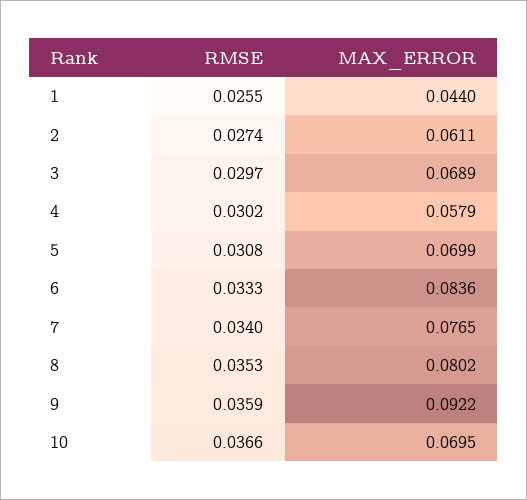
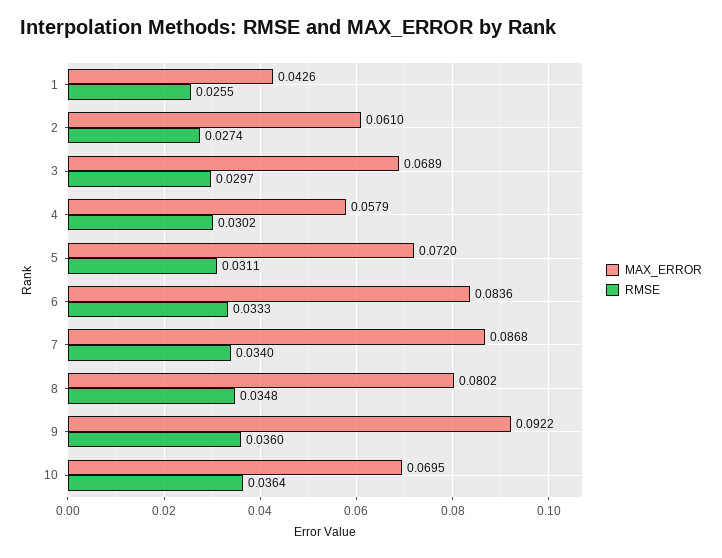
  {
    "RMSE": {
      "1": 0.0255,
      "2": 0.0274,
      "3": 0.0297,
      "4": 0.0302,
-     "5": 0.0308,
+     "5": 0.0311,
      "6": 0.0333,
      "7": 0.034,
-     "8": 0.0353,
+     "8": 0.0348,
-     "9": 0.0359,
+     "9": 0.036,
-     "10": 0.0366
+     "10": 0.0364
    },
    "MAX_ERROR": {
-     "1": 0.044,
+     "1": 0.0426,
-     "2": 0.0611,
+     "2": 0.061,
      "3": 0.0689,
      "4": 0.0579,
-     "5": 0.0699,
+     "5": 0.072,
      "6": 0.0836,
-     "7": 0.0765,
+     "7": 0.0868,
      "8": 0.0802,
      "9": 0.0922,
      "10": 0.0695
    }
  }

